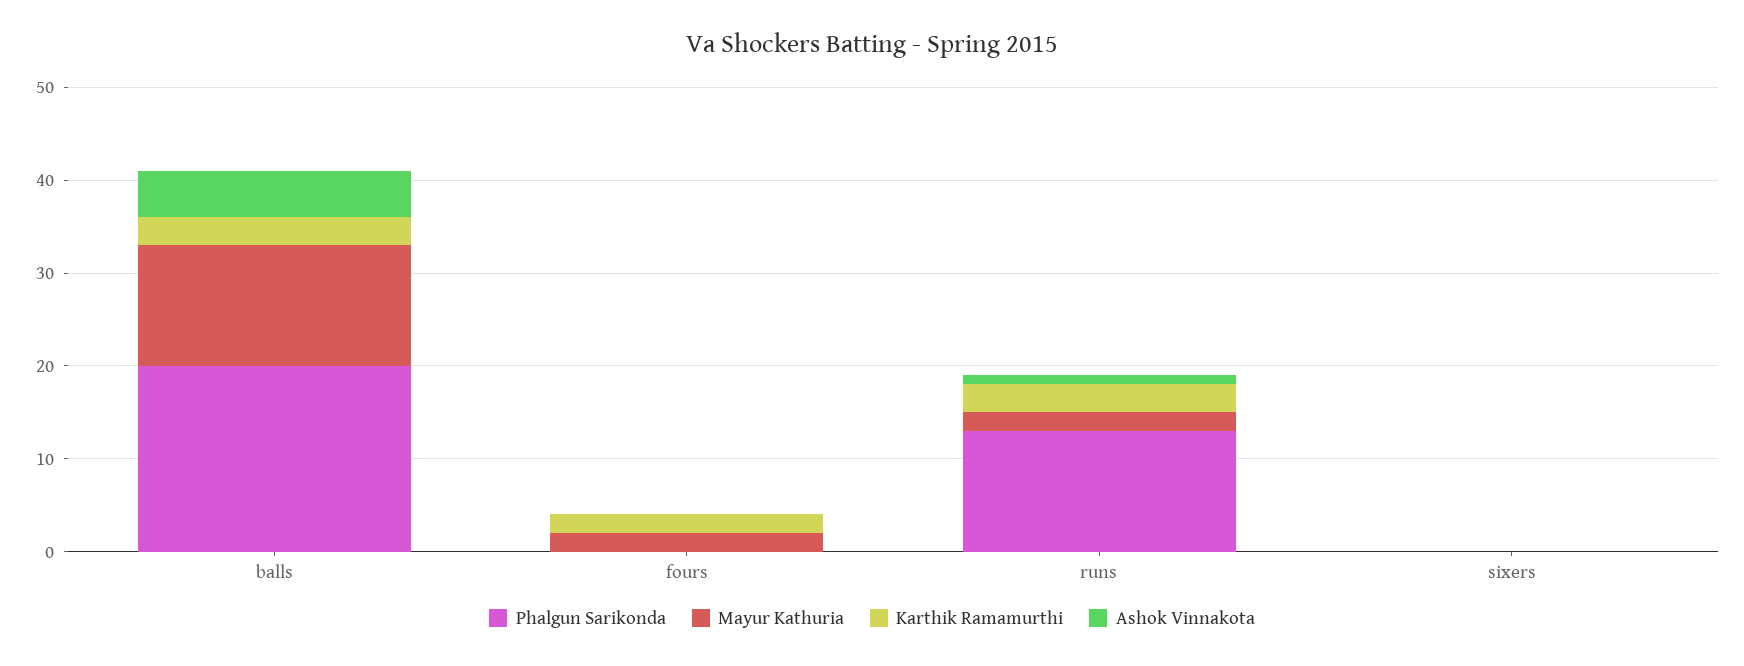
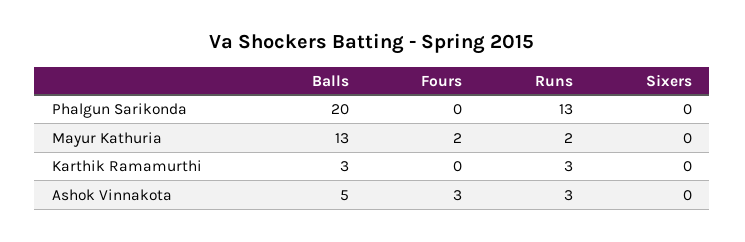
  {
    "Phalgun Sarikonda": {
      "balls": 20,
      "fours": 0,
      "runs": 13,
      "sixers": 0
    },
    "Mayur Kathuria": {
      "balls": 13,
      "fours": 2,
      "runs": 2,
      "sixers": 0
    },
    "Karthik Ramamurthi": {
      "balls": 3,
-     "fours": 2,
+     "fours": 0,
      "runs": 3,
      "sixers": 0
    },
    "Ashok Vinnakota": {
      "balls": 5,
-     "fours": 0,
+     "fours": 3,
-     "runs": 1,
+     "runs": 3,
      "sixers": 0
    }
  }

